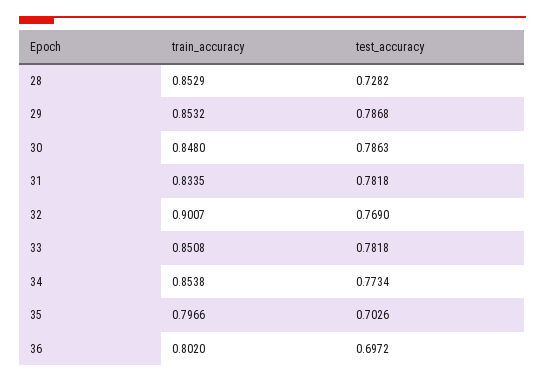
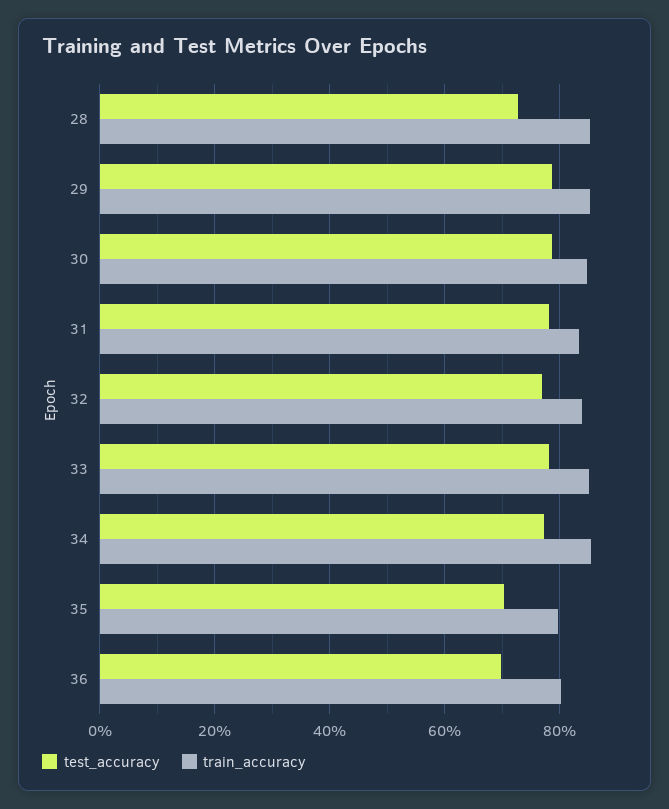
  {
    "train_accuracy": {
      "28": 0.8529,
      "29": 0.8532,
      "30": 0.848,
      "31": 0.8335,
-     "32": 0.9007,
+     "32": 0.84,
      "33": 0.8508,
      "34": 0.8538,
      "35": 0.7966,
      "36": 0.802
    },
    "test_accuracy": {
      "28": 0.7282,
      "29": 0.7868,
      "30": 0.7863,
      "31": 0.7818,
      "32": 0.769,
      "33": 0.7818,
      "34": 0.7734,
      "35": 0.7026,
      "36": 0.6972
    }
  }

